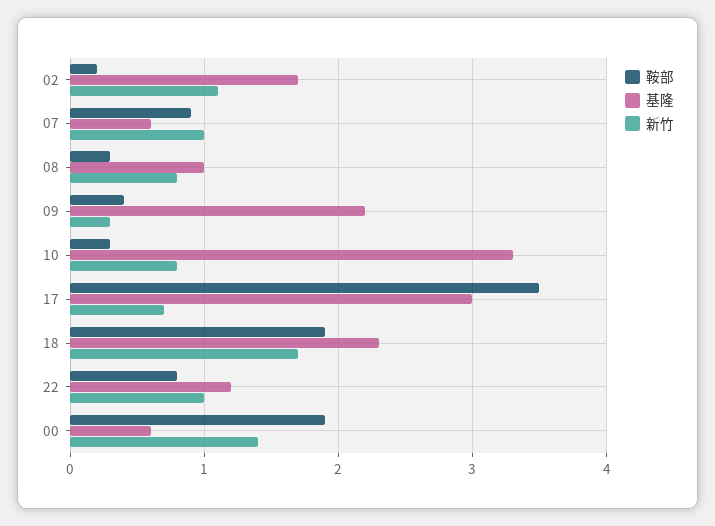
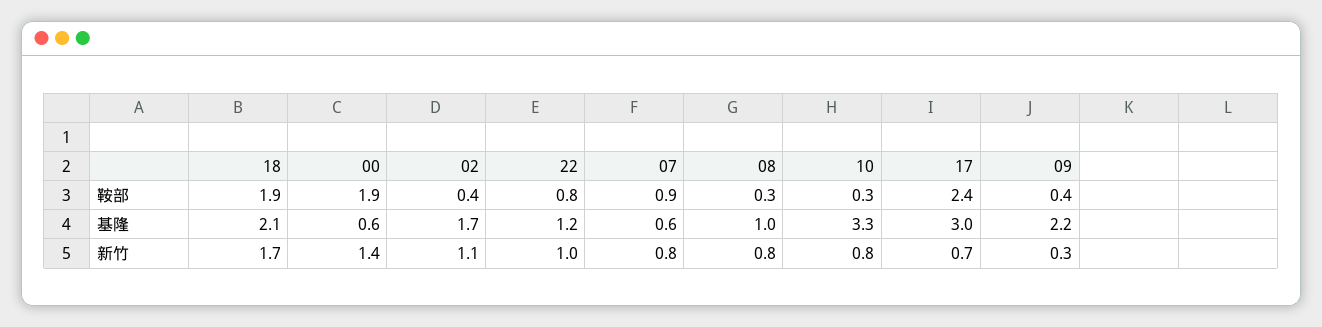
  {
    "鞍部": {
-     "02": 0.2,
+     "02": 0.4,
      "07": 0.9,
      "08": 0.3,
      "09": 0.4,
      "10": 0.3,
-     "17": 3.5,
+     "17": 2.4,
      "18": 1.9,
      "22": 0.8,
      "00": 1.9
    },
    "基隆": {
      "02": 1.7,
      "07": 0.6,
      "08": 1,
      "09": 2.2,
      "10": 3.3,
      "17": 3,
-     "18": 2.3,
+     "18": 2.1,
      "22": 1.2,
      "00": 0.6
    },
    "新竹": {
      "02": 1.1,
-     "07": 1,
+     "07": 0.8,
      "08": 0.8,
      "09": 0.3,
      "10": 0.8,
      "17": 0.7,
      "18": 1.7,
      "22": 1,
      "00": 1.4
    }
  }

